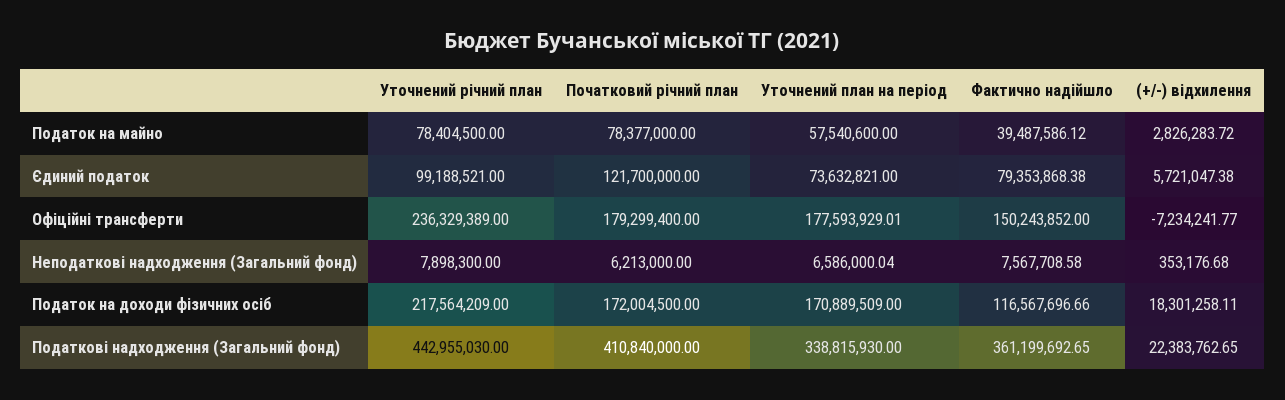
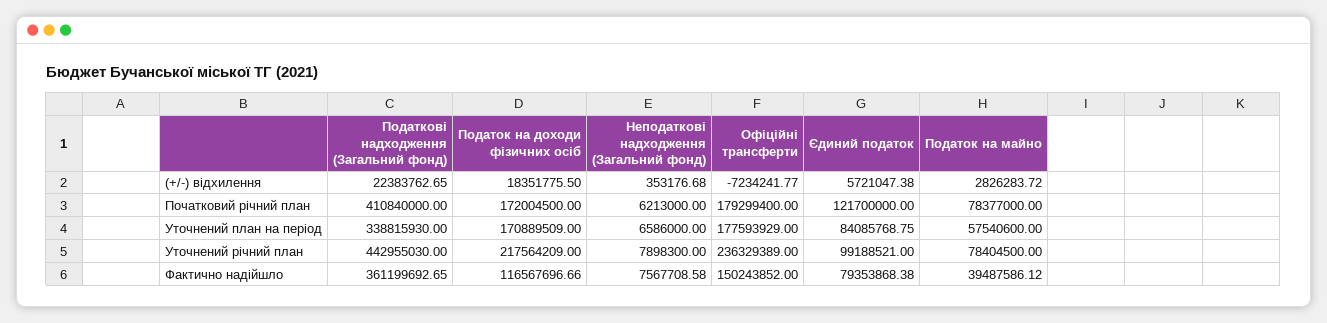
  {
    "Уточнений річний план": {
      "Податок на майно": 78404500,
      "Єдиний податок": 99188521,
      "Офіційні трансферти": 236329389,
      "Неподаткові надходження (Загальний фонд)": 7898300,
      "Податок на доходи фізичних осіб": 217564209,
      "Податкові надходження (Загальний фонд)": 442955030
    },
    "Початковий річний план": {
      "Податок на майно": 78377000,
      "Єдиний податок": 121700000,
      "Офіційні трансферти": 179299400,
      "Неподаткові надходження (Загальний фонд)": 6213000,
      "Податок на доходи фізичних осіб": 172004500,
      "Податкові надходження (Загальний фонд)": 410840000
    },
    "Уточнений план на період": {
      "Податок на майно": 57540600,
-     "Єдиний податок": 73632821,
+     "Єдиний податок": 84085768.75,
-     "Офіційні трансферти": 177593929.01,
+     "Офіційні трансферти": 177593929,
-     "Неподаткові надходження (Загальний фонд)": 6586000.04,
+     "Неподаткові надходження (Загальний фонд)": 6586000,
      "Податок на доходи фізичних осіб": 170889509,
      "Податкові надходження (Загальний фонд)": 338815930
    },
    "Фактично надійшло": {
      "Податок на майно": 39487586.12,
      "Єдиний податок": 79353868.38,
      "Офіційні трансферти": 150243852,
      "Неподаткові надходження (Загальний фонд)": 7567708.58,
      "Податок на доходи фізичних осіб": 116567696.66,
      "Податкові надходження (Загальний фонд)": 361199692.65
    },
    "(+/-) відхилення": {
      "Податок на майно": 2826283.72,
      "Єдиний податок": 5721047.38,
      "Офіційні трансферти": -7234241.77,
      "Неподаткові надходження (Загальний фонд)": 353176.68,
-     "Податок на доходи фізичних осіб": 18301258.11,
+     "Податок на доходи фізичних осіб": 18351775.5,
      "Податкові надходження (Загальний фонд)": 22383762.65
    }
  }

